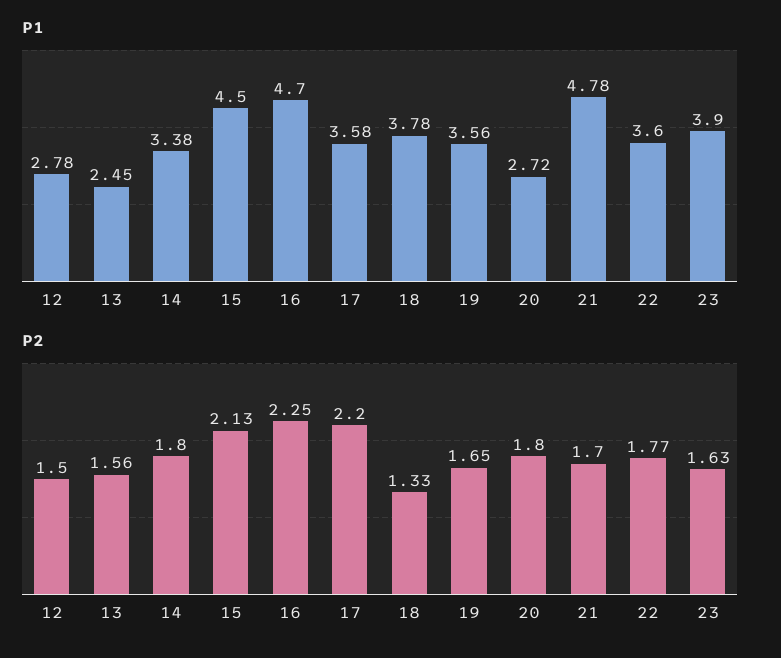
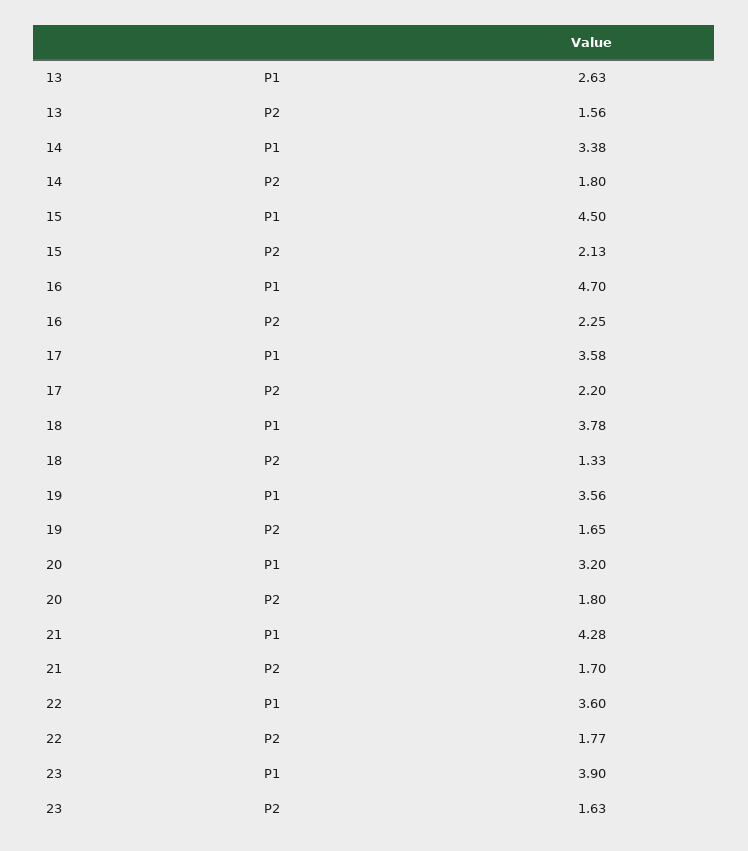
  {
    "P1": {
-     "12": 2.78,
-     "13": 2.45,
+     "13": 2.63,
      "14": 3.38,
      "15": 4.5,
      "16": 4.7,
      "17": 3.58,
      "18": 3.78,
      "19": 3.56,
-     "20": 2.72,
+     "20": 3.2,
-     "21": 4.78,
+     "21": 4.28,
      "22": 3.6,
      "23": 3.9
    },
    "P2": {
-     "12": 1.5,
      "13": 1.56,
      "14": 1.8,
      "15": 2.13,
      "16": 2.25,
      "17": 2.2,
      "18": 1.33,
      "19": 1.65,
      "20": 1.8,
      "21": 1.7,
      "22": 1.77,
      "23": 1.63
    }
  }

